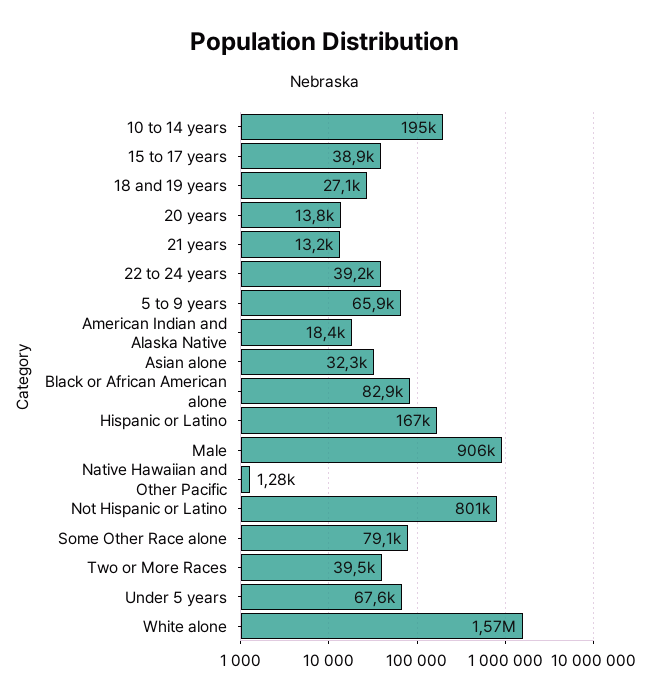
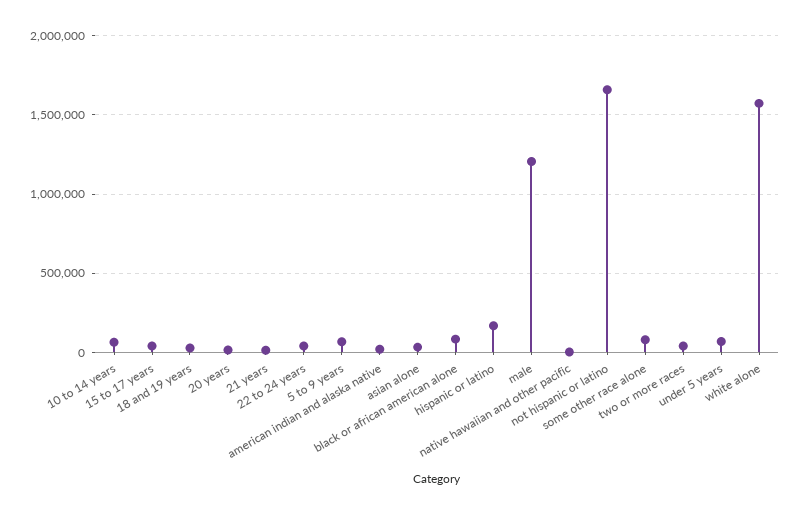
  {
-   "10 to 14 years": 195000,
+   "10 to 14 years": 50000,
    "15 to 17 years": 38900,
    "18 and 19 years": 27100,
    "20 years": 13800,
    "21 years": 13200,
    "22 to 24 years": 39200,
    "5 to 9 years": 65900,
    "American Indian and Alaska Native": 18400,
    "Asian alone": 32300,
    "Black or African American alone": 82900,
    "Hispanic or Latino": 167000,
-   "Male": 906000,
+   "Male": 1200000,
    "Native Hawaiian and Other Pacific": 1280,
-   "Not Hispanic or Latino": 801000,
+   "Not Hispanic or Latino": 1650000,
    "Some Other Race alone": 79100,
    "Two or More Races": 39500,
    "Under 5 years": 67600,
    "White alone": 1570000
  }

